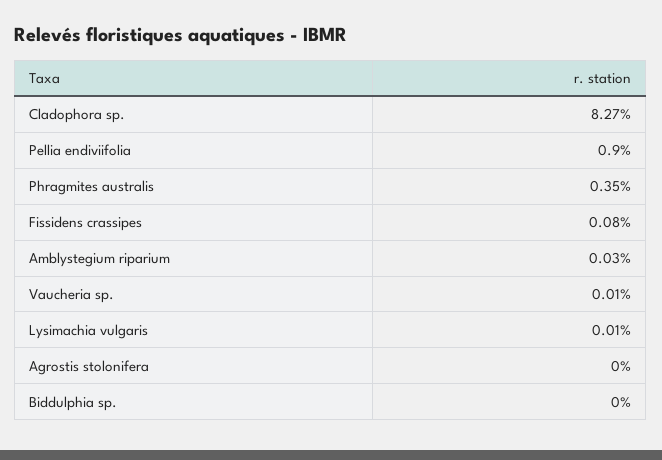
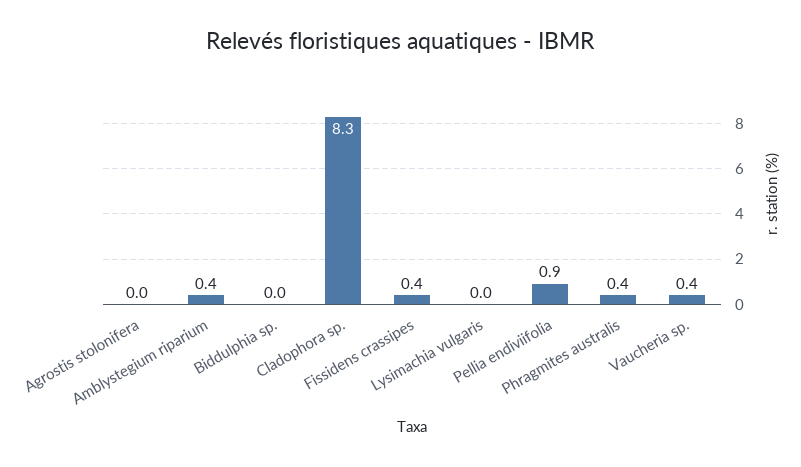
  {
    "Cladophora sp.": 8.27,
    "Pellia endiviifolia": 0.9,
    "Phragmites australis": 0.35,
-   "Fissidens crassipes": 0.08,
+   "Fissidens crassipes": 0.4,
-   "Amblystegium riparium": 0.03,
+   "Amblystegium riparium": 0.4,
-   "Vaucheria sp.": 0.01,
+   "Vaucheria sp.": 0.4,
    "Lysimachia vulgaris": 0.01,
    "Agrostis stolonifera": 0,
    "Biddulphia sp.": 0
  }

